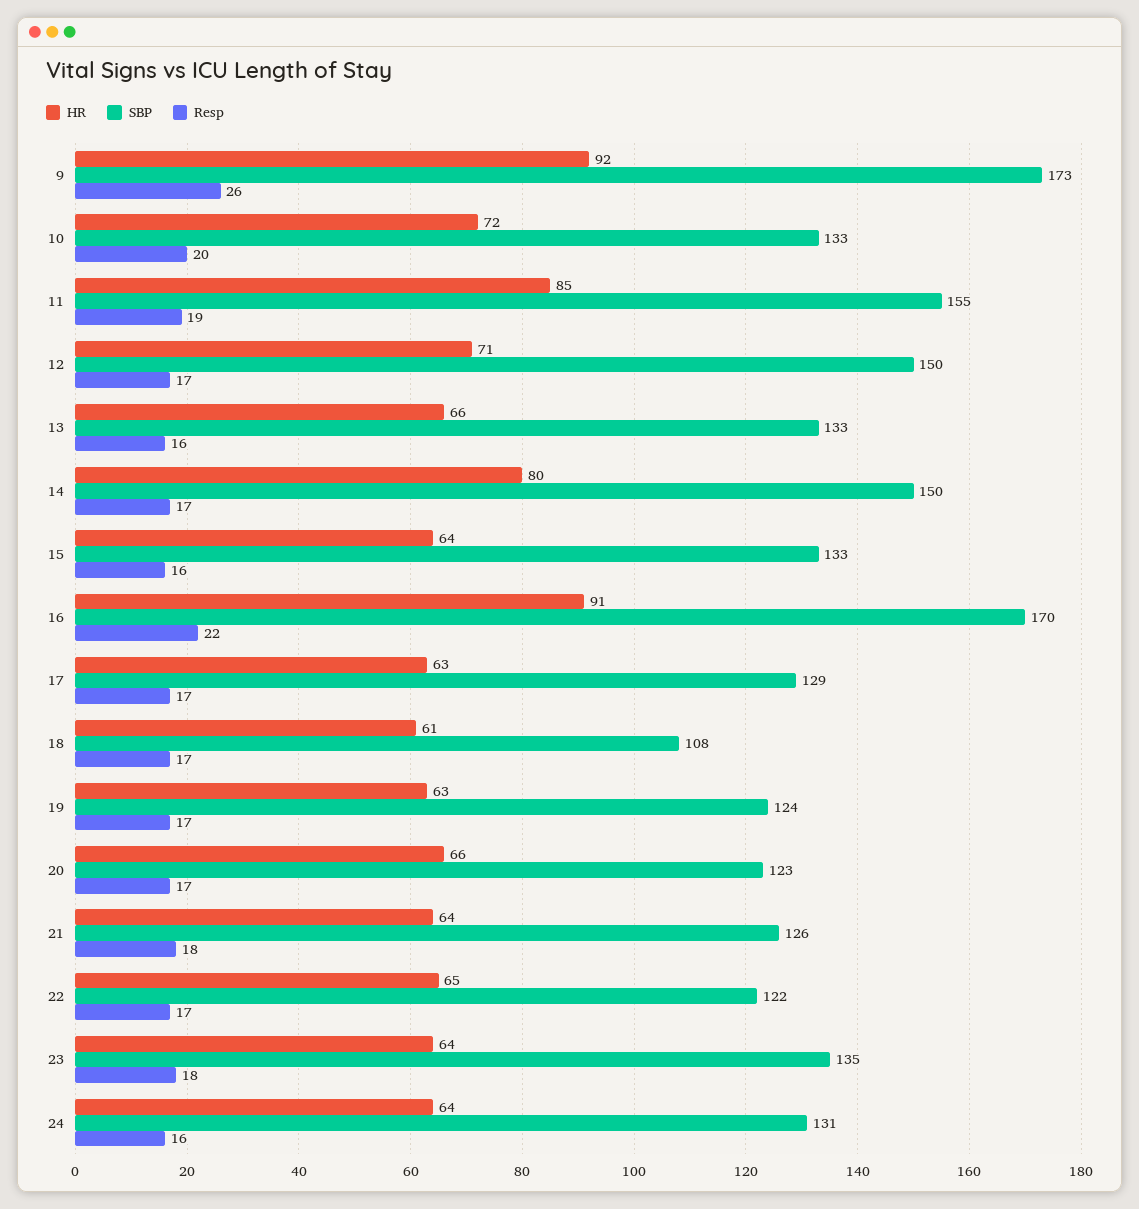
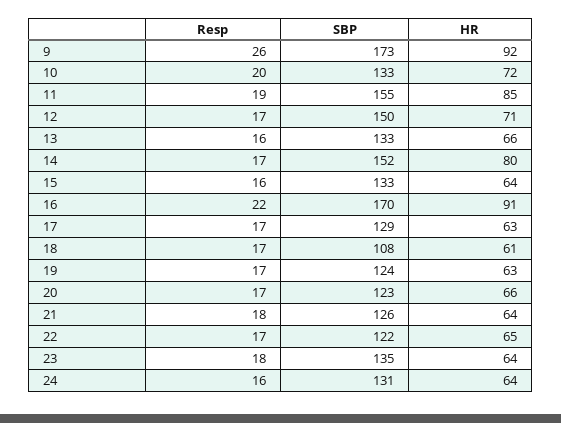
  {
    "HR": {
      "9": 92,
      "10": 72,
      "11": 85,
      "12": 71,
      "13": 66,
      "14": 80,
      "15": 64,
      "16": 91,
      "17": 63,
      "18": 61,
      "19": 63,
      "20": 66,
      "21": 64,
      "22": 65,
      "23": 64,
      "24": 64
    },
    "SBP": {
      "9": 173,
      "10": 133,
      "11": 155,
      "12": 150,
      "13": 133,
-     "14": 150,
+     "14": 152,
      "15": 133,
      "16": 170,
      "17": 129,
      "18": 108,
      "19": 124,
      "20": 123,
      "21": 126,
      "22": 122,
      "23": 135,
      "24": 131
    },
    "Resp": {
      "9": 26,
      "10": 20,
      "11": 19,
      "12": 17,
      "13": 16,
      "14": 17,
      "15": 16,
      "16": 22,
      "17": 17,
      "18": 17,
      "19": 17,
      "20": 17,
      "21": 18,
      "22": 17,
      "23": 18,
      "24": 16
    }
  }

